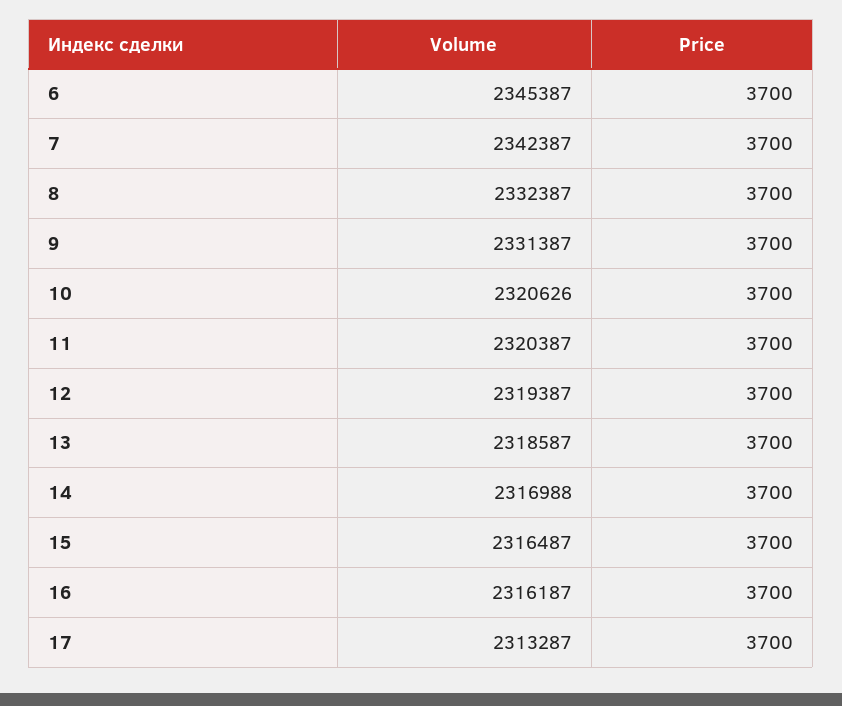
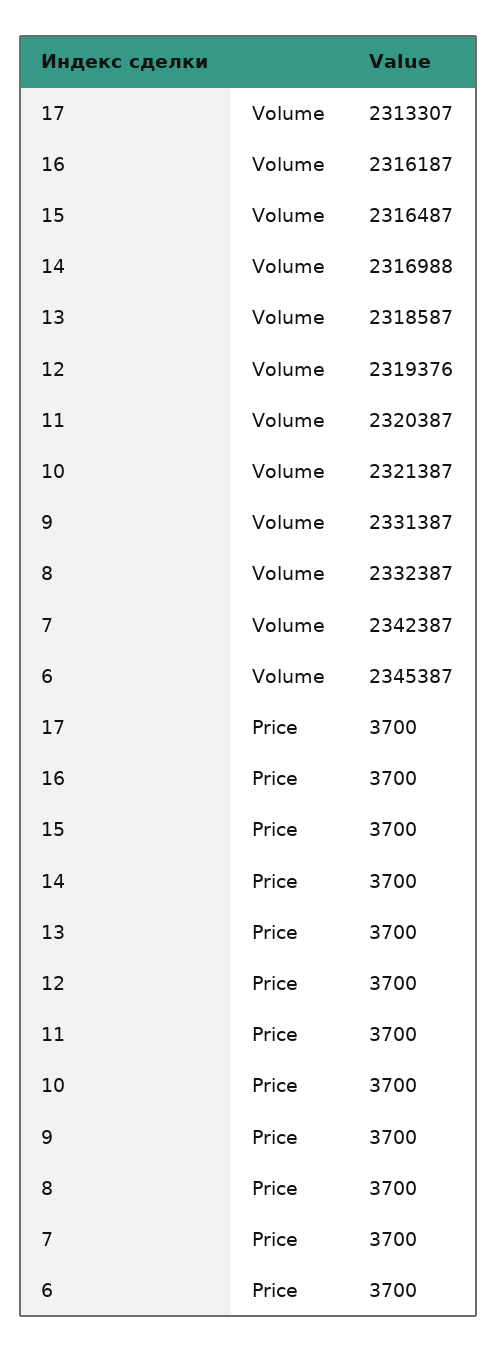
  {
    "Volume": {
      "6": 2345387,
      "7": 2342387,
      "8": 2332387,
      "9": 2331387,
-     "10": 2320626,
+     "10": 2321387,
      "11": 2320387,
-     "12": 2319387,
+     "12": 2319376,
      "13": 2318587,
      "14": 2316988,
      "15": 2316487,
      "16": 2316187,
-     "17": 2313287
+     "17": 2313307
    },
    "Price": {
      "6": 3700,
      "7": 3700,
      "8": 3700,
      "9": 3700,
      "10": 3700,
      "11": 3700,
      "12": 3700,
      "13": 3700,
      "14": 3700,
      "15": 3700,
      "16": 3700,
      "17": 3700
    }
  }

